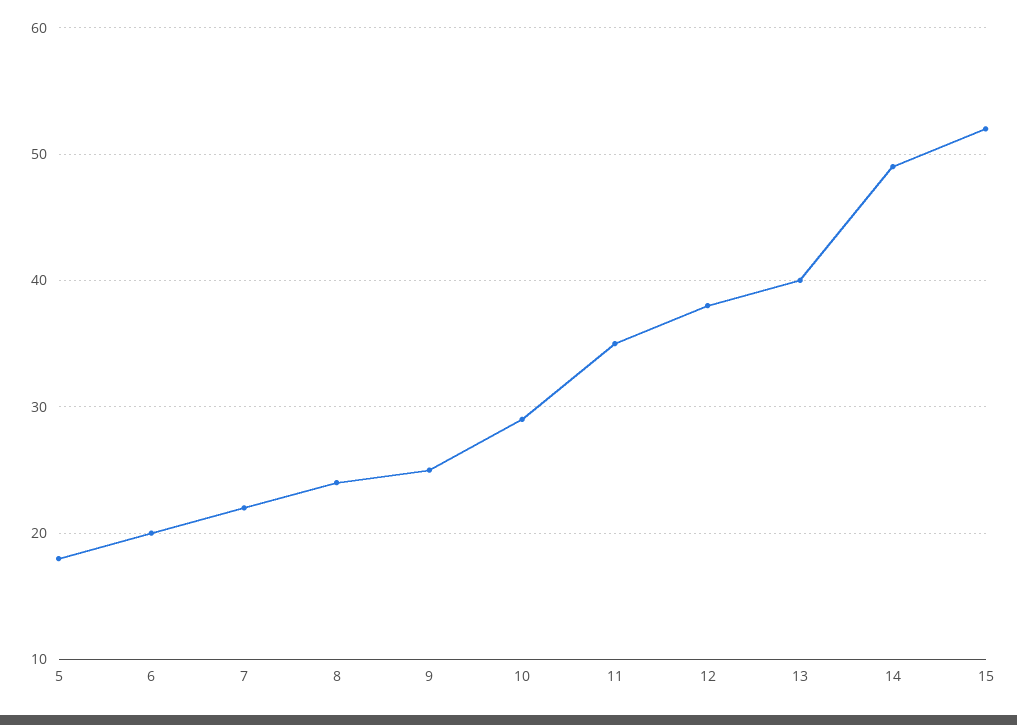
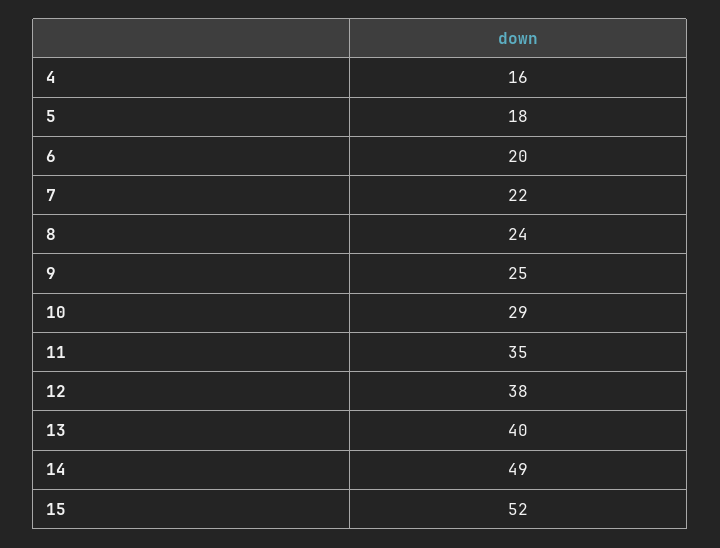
  {
    "5": 18,
    "6": 20,
    "7": 22,
    "8": 24,
    "9": 25,
    "10": 29,
    "11": 35,
    "12": 38,
    "13": 40,
    "14": 49,
-   "15": 52
+   "15": 52,
+   "4": 16
  }

